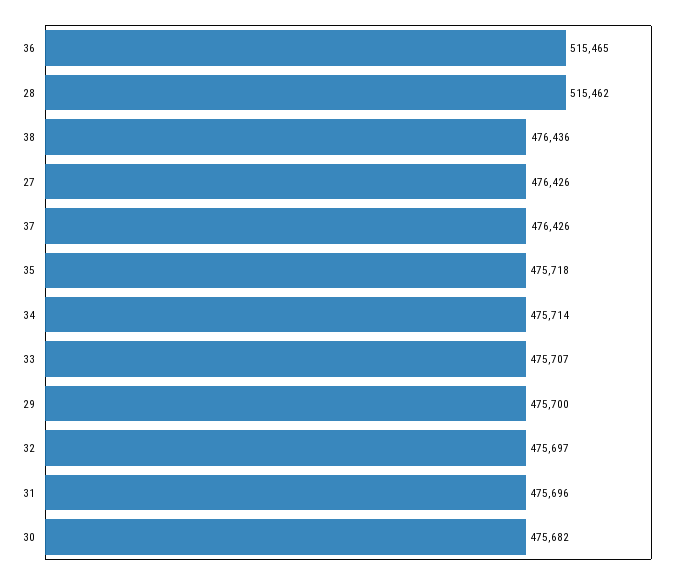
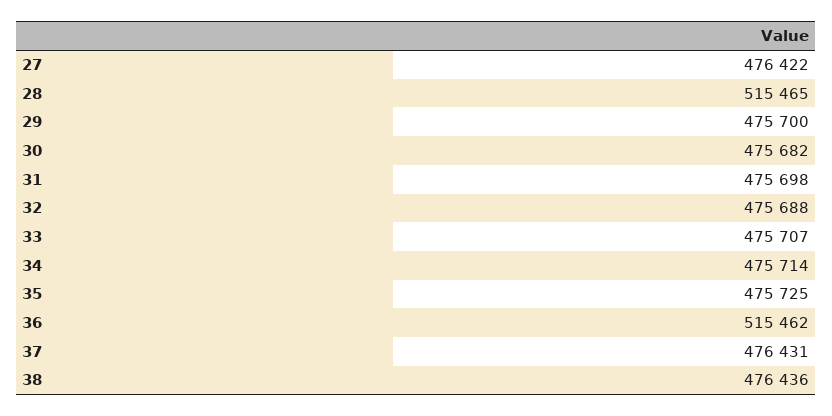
  {
-   "36": 515465,
+   "36": 515462,
-   "28": 515462,
+   "28": 515465,
    "38": 476436,
-   "27": 476426,
+   "27": 476422,
-   "37": 476426,
+   "37": 476431,
-   "35": 475718,
+   "35": 475725,
    "34": 475714,
    "33": 475707,
    "29": 475700,
-   "32": 475697,
+   "32": 475688,
-   "31": 475696,
+   "31": 475698,
    "30": 475682
  }

